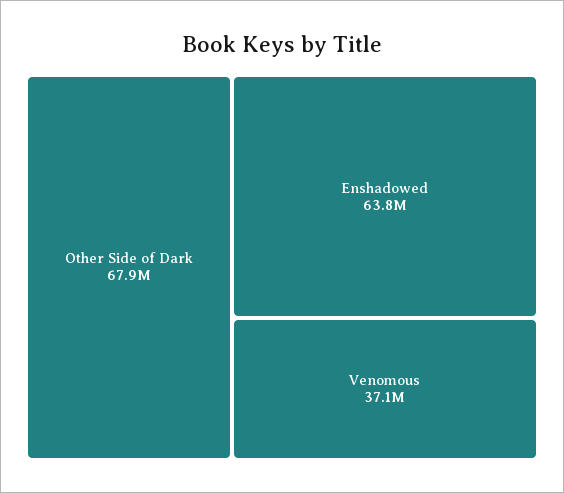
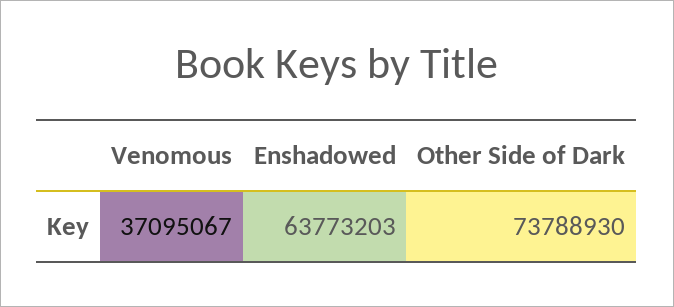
  {
-   "Other Side of Dark": 67900000,
+   "Other Side of Dark": 73788930,
    "Enshadowed": 63773203,
    "Venomous": 37095067
  }

